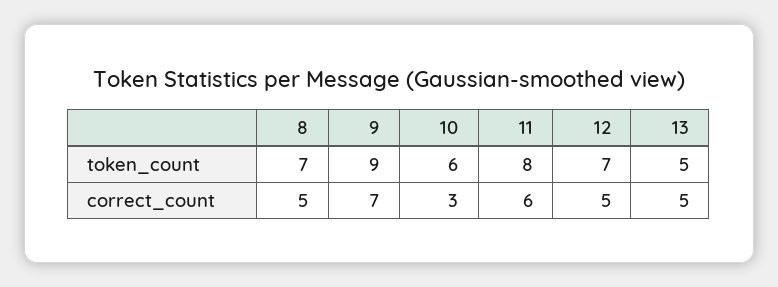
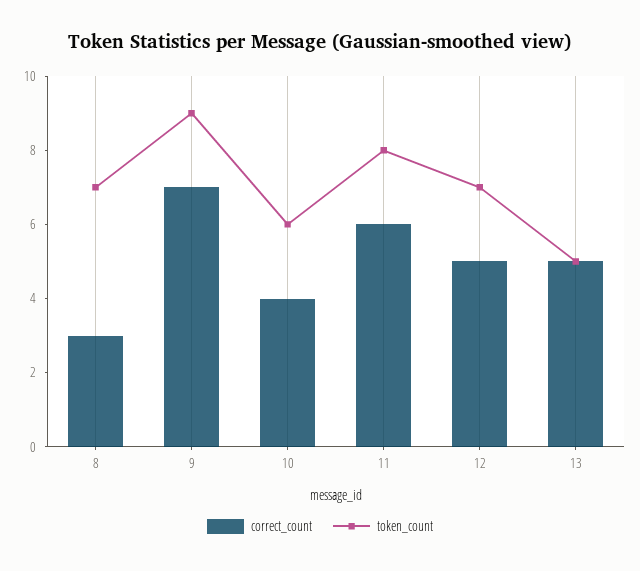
  {
    "token_count": {
      "8": 7,
      "9": 9,
      "10": 6,
      "11": 8,
      "12": 7,
      "13": 5
    },
    "correct_count": {
-     "8": 5,
+     "8": 3,
      "9": 7,
-     "10": 3,
+     "10": 4,
      "11": 6,
      "12": 5,
      "13": 5
    }
  }

